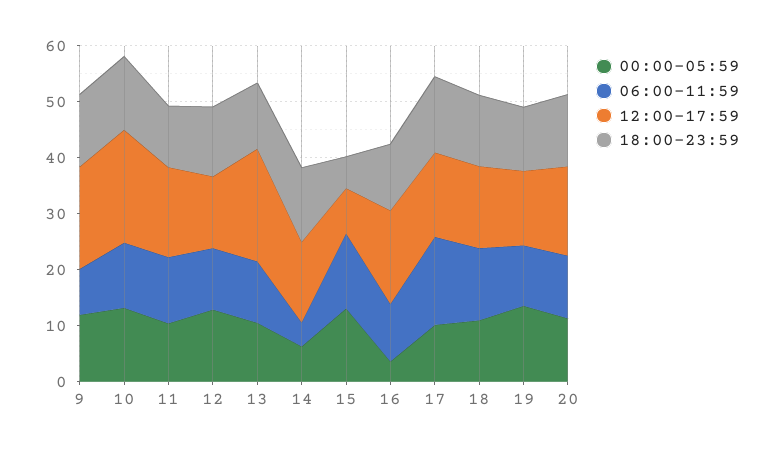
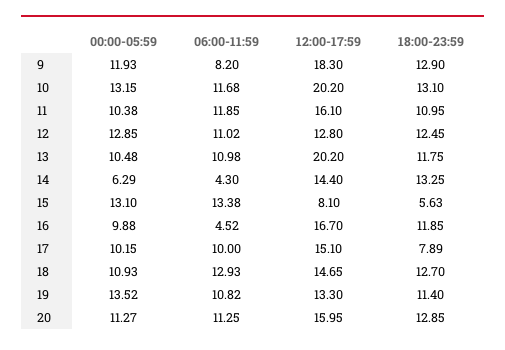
  {
    "00:00-05:59": {
      "9": 11.93,
      "10": 13.15,
      "11": 10.38,
      "12": 12.85,
      "13": 10.48,
      "14": 6.29,
      "15": 13.1,
-     "16": 4,
+     "16": 9.88,
      "17": 10.15,
      "18": 10.93,
      "19": 13.52,
      "20": 11.27
    },
    "06:00-11:59": {
      "9": 8.2,
      "10": 11.68,
      "11": 11.85,
      "12": 11.02,
      "13": 10.98,
      "14": 4.3,
      "15": 13.38,
-     "16": 10,
+     "16": 4.52,
-     "17": 16,
+     "17": 10,
      "18": 12.93,
      "19": 10.82,
      "20": 11.25
    },
    "12:00-17:59": {
      "9": 18.3,
      "10": 20.2,
      "11": 16.1,
      "12": 12.8,
      "13": 20.2,
      "14": 14.4,
      "15": 8.1,
      "16": 16.7,
      "17": 15.1,
      "18": 14.65,
      "19": 13.3,
      "20": 15.95
    },
    "18:00-23:59": {
      "9": 12.9,
      "10": 13.1,
      "11": 10.95,
      "12": 12.45,
      "13": 11.75,
      "14": 13.25,
      "15": 5.63,
      "16": 11.85,
-     "17": 14,
+     "17": 7.89,
      "18": 12.7,
      "19": 11.4,
      "20": 12.85
    }
  }

